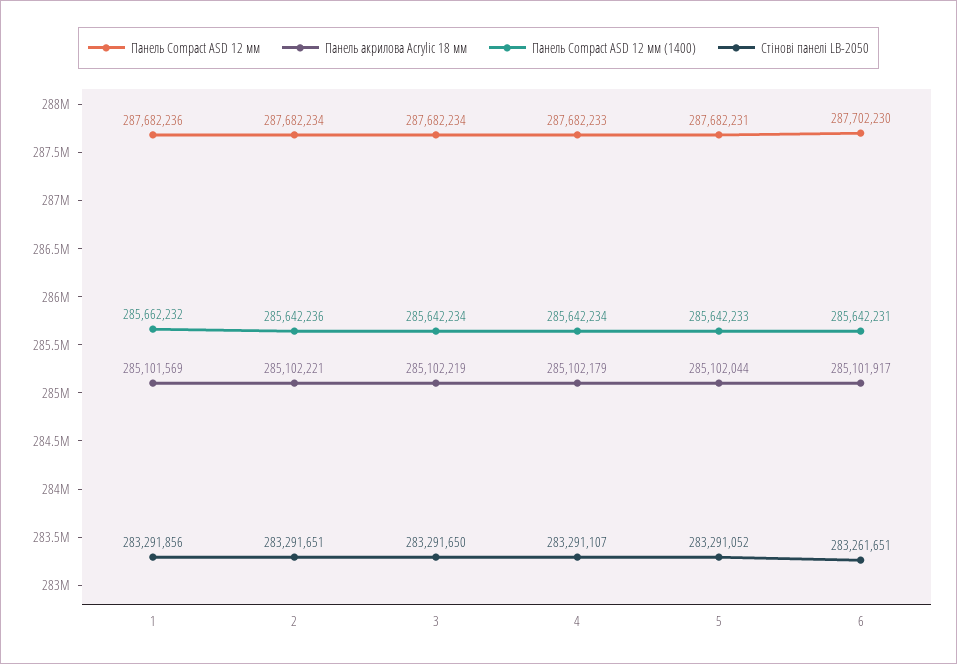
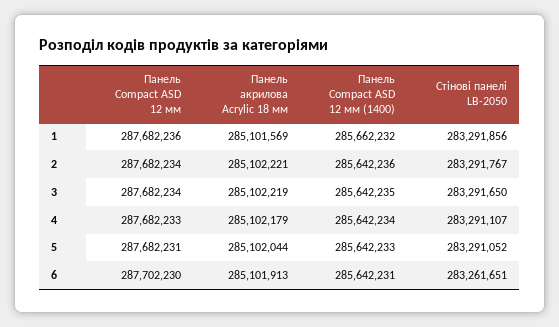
  {
    "Панель Compact ASD 12 мм": {
      "1": 287682236,
      "2": 287682234,
      "3": 287682234,
      "4": 287682233,
      "5": 287682231,
      "6": 287702230
    },
    "Панель акрилова Acrylic 18 мм": {
      "1": 285101569,
      "2": 285102221,
      "3": 285102219,
      "4": 285102179,
      "5": 285102044,
-     "6": 285101917
+     "6": 285101913
    },
    "Панель Compact ASD 12 мм (1400)": {
      "1": 285662232,
      "2": 285642236,
-     "3": 285642234,
+     "3": 285642235,
      "4": 285642234,
      "5": 285642233,
      "6": 285642231
    },
    "Стінові панелі LB-2050": {
      "1": 283291856,
-     "2": 283291651,
+     "2": 283291767,
      "3": 283291650,
      "4": 283291107,
      "5": 283291052,
      "6": 283261651
    }
  }

